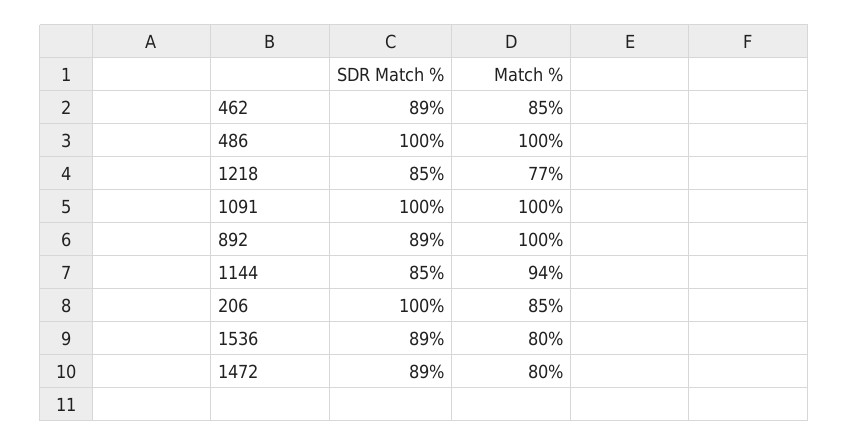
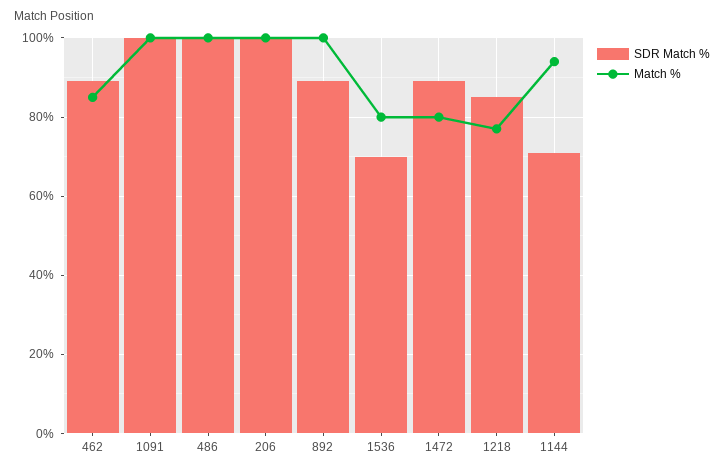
  {
    "SDR Match %": {
      "462": 89,
      "486": 100,
      "1218": 85,
      "1091": 100,
      "892": 89,
-     "1144": 85,
+     "1144": 70,
      "206": 100,
-     "1536": 89,
+     "1536": 70,
      "1472": 89
    },
    "Match %": {
      "462": 85,
      "486": 100,
      "1218": 77,
      "1091": 100,
      "892": 100,
      "1144": 94,
-     "206": 85,
+     "206": 100,
      "1536": 80,
      "1472": 80
    }
  }

